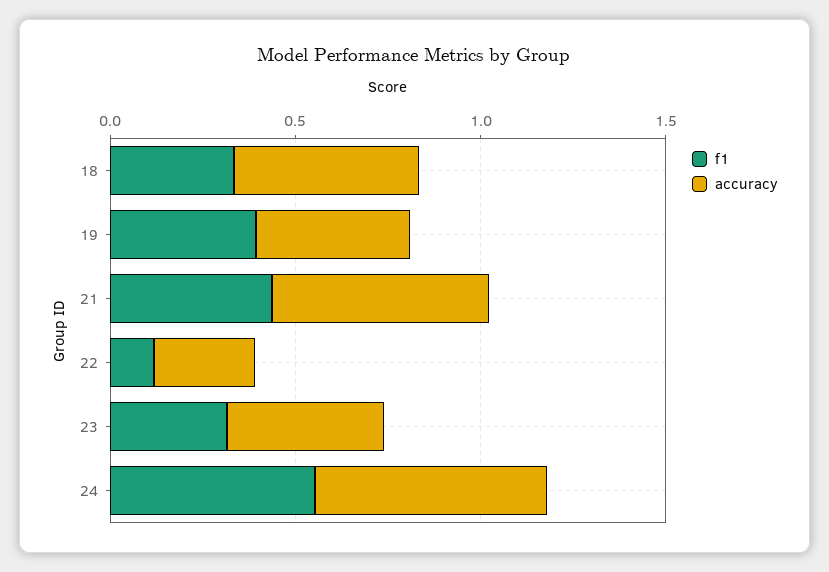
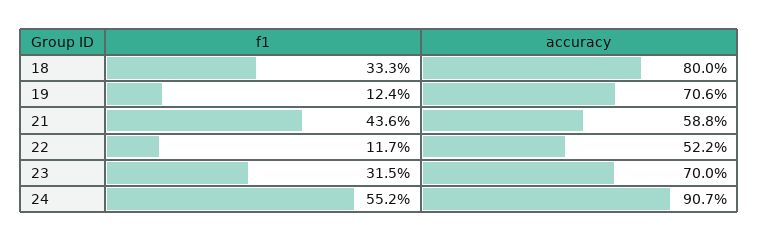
  {
    "f1": {
      "18": 0.333,
-     "19": 0.4,
+     "19": 0.124,
      "21": 0.436,
      "22": 0.117,
      "23": 0.315,
      "24": 0.552
    },
    "accuracy": {
-     "18": 0.5,
+     "18": 0.8,
-     "19": 0.4,
+     "19": 0.706,
      "21": 0.588,
-     "22": 0.3,
+     "22": 0.522,
-     "23": 0.4,
+     "23": 0.7,
-     "24": 0.6
+     "24": 0.907
    }
  }

